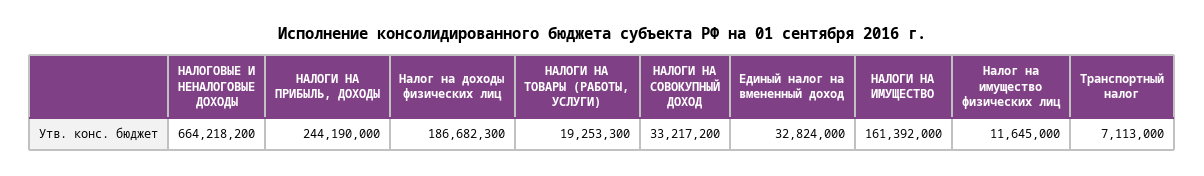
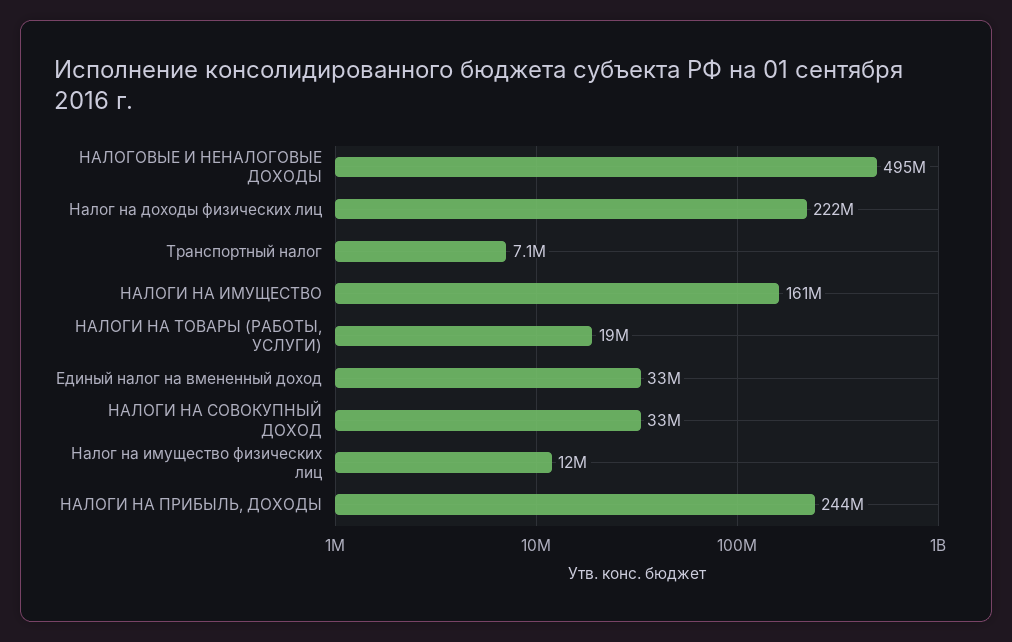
  {
-   "НАЛОГОВЫЕ И НЕНАЛОГОВЫЕ ДОХОДЫ": 664218200,
+   "НАЛОГОВЫЕ И НЕНАЛОГОВЫЕ ДОХОДЫ": 495000000,
    "НАЛОГИ НА ПРИБЫЛЬ, ДОХОДЫ": 244190000,
-   "Налог на доходы физических лиц": 186682300,
+   "Налог на доходы физических лиц": 222000000,
    "НАЛОГИ НА ТОВАРЫ (РАБОТЫ, УСЛУГИ)": 19253300,
    "НАЛОГИ НА СОВОКУПНЫЙ ДОХОД": 33217200,
    "Единый налог на вмененный доход": 32824000,
    "НАЛОГИ НА ИМУЩЕСТВО": 161392000,
    "Налог на имущество физических лиц": 11645000,
    "Транспортный налог": 7113000
  }

